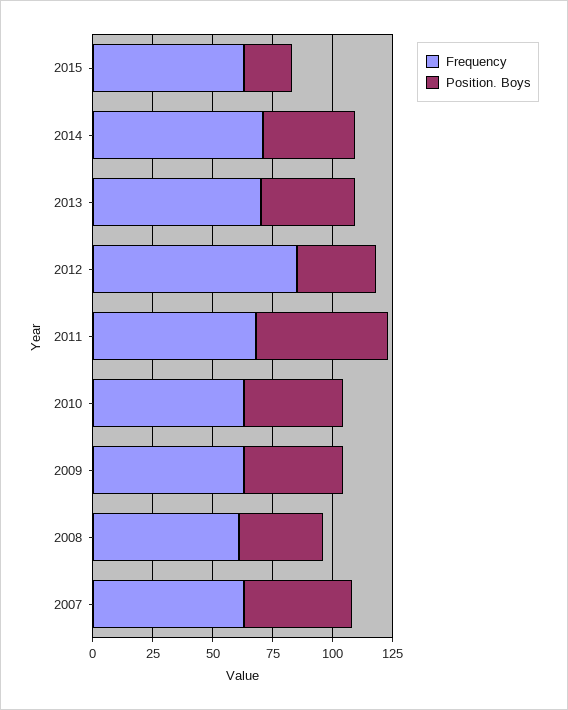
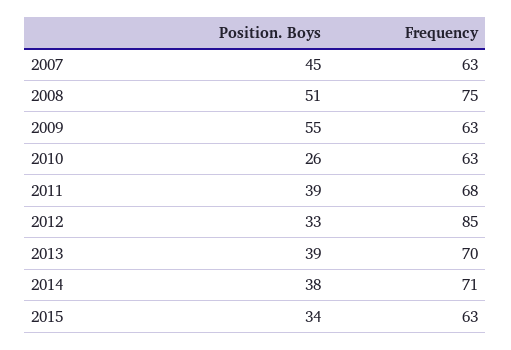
  {
    "Frequency": {
      "2015": 63,
      "2014": 71,
      "2013": 70,
      "2012": 85,
      "2011": 68,
      "2010": 63,
      "2009": 63,
-     "2008": 60,
+     "2008": 75,
      "2007": 63
    },
    "Position. Boys": {
-     "2015": 20,
+     "2015": 34,
      "2014": 38,
      "2013": 39,
      "2012": 33,
-     "2011": 55,
+     "2011": 39,
-     "2010": 40,
+     "2010": 26,
-     "2009": 40,
+     "2009": 55,
-     "2008": 35,
+     "2008": 51,
      "2007": 45
    }
  }

